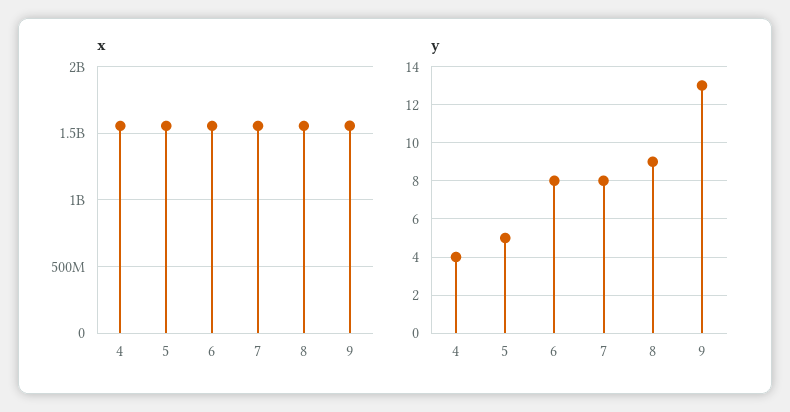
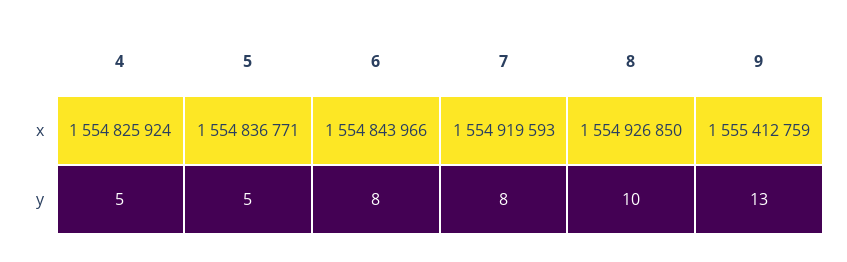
  {
    "x": {
      "4": 1554825924,
      "5": 1554836771,
      "6": 1554843966,
      "7": 1554919593,
      "8": 1554926850,
      "9": 1555412759
    },
    "y": {
-     "4": 4,
+     "4": 5,
      "5": 5,
      "6": 8,
      "7": 8,
-     "8": 9,
+     "8": 10,
      "9": 13
    }
  }

